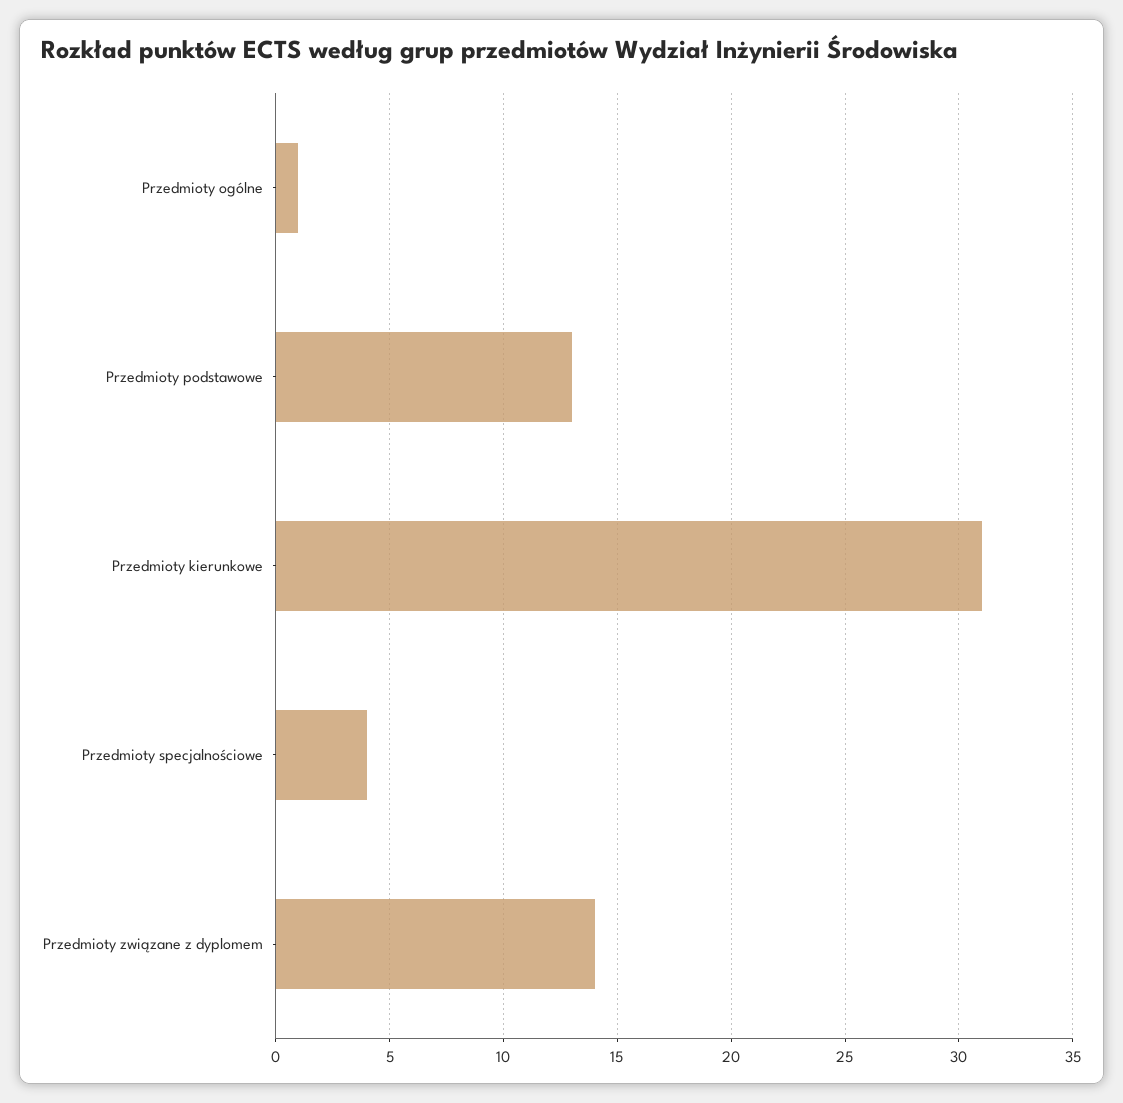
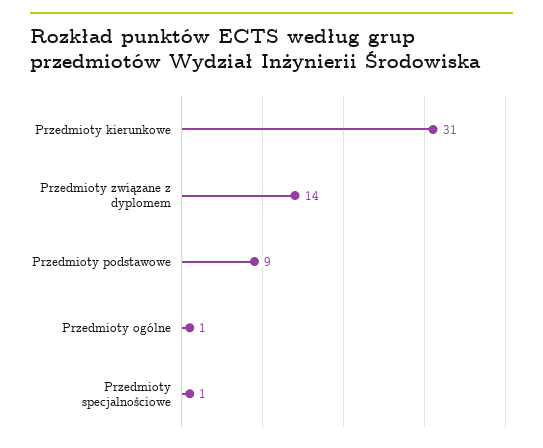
  {
    "Przedmioty ogólne": 1,
-   "Przedmioty podstawowe": 13,
+   "Przedmioty podstawowe": 9,
    "Przedmioty kierunkowe": 31,
-   "Przedmioty specjalnościowe": 4,
+   "Przedmioty specjalnościowe": 1,
    "Przedmioty związane z dyplomem": 14
  }

